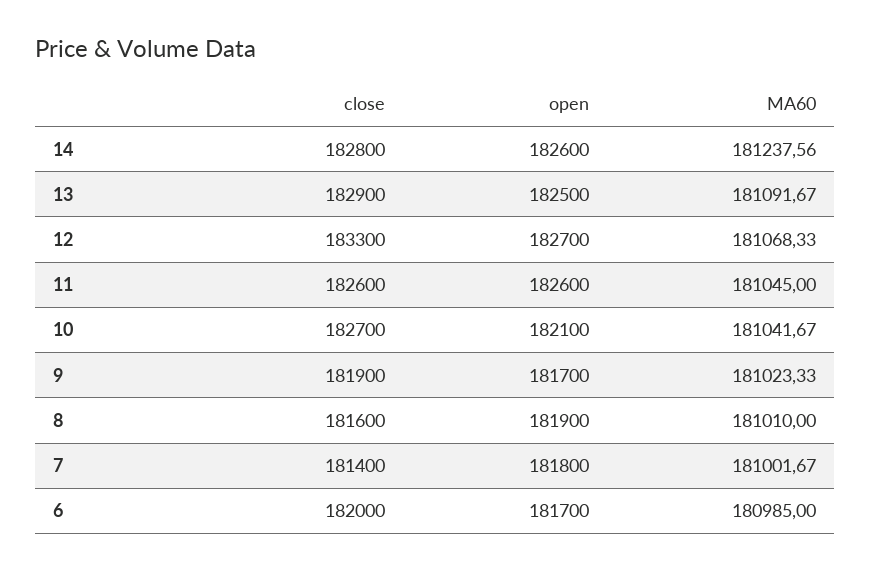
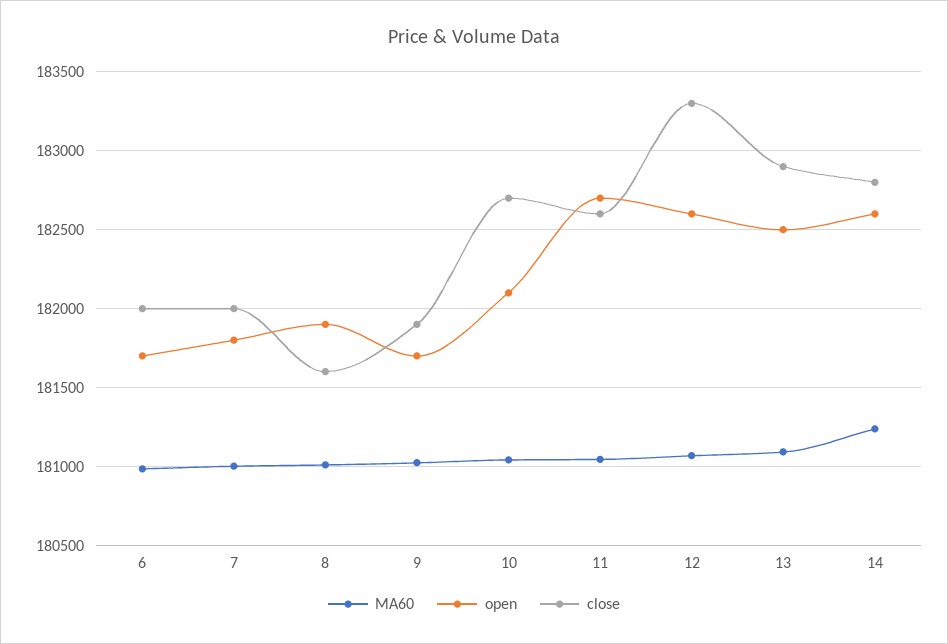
  {
    "close": {
      "14": 182800,
      "13": 182900,
      "12": 183300,
      "11": 182600,
      "10": 182700,
      "9": 181900,
      "8": 181600,
-     "7": 181400,
+     "7": 182000,
      "6": 182000
    },
    "open": {
      "14": 182600,
      "13": 182500,
-     "12": 182700,
+     "12": 182600,
-     "11": 182600,
+     "11": 182700,
      "10": 182100,
      "9": 181700,
      "8": 181900,
      "7": 181800,
      "6": 181700
    },
    "MA60": {
      "14": 181237.56,
      "13": 181091.67,
      "12": 181068.33,
      "11": 181045,
      "10": 181041.67,
      "9": 181023.33,
      "8": 181010,
      "7": 181001.67,
      "6": 180985
    }
  }

